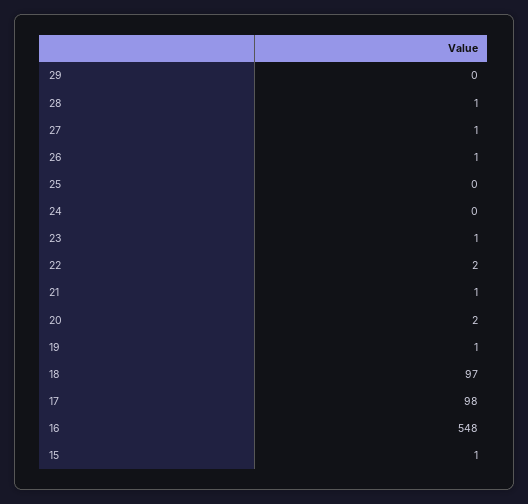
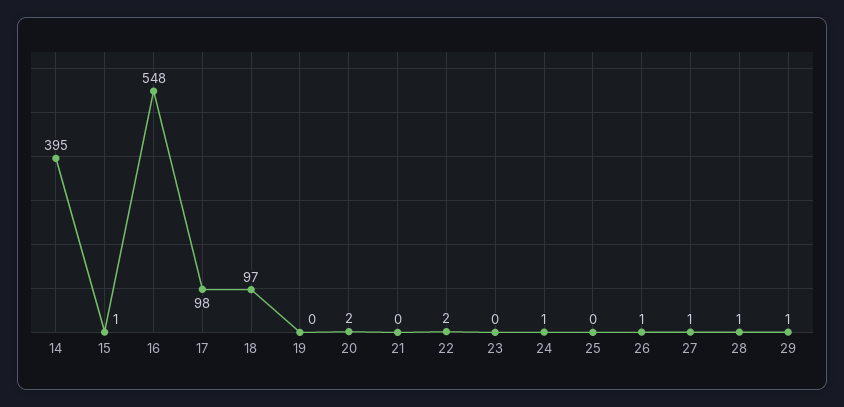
  {
-   "29": 0,
+   "29": 1,
    "28": 1,
    "27": 1,
    "26": 1,
    "25": 0,
-   "24": 0,
+   "24": 1,
-   "23": 1,
+   "23": 0,
    "22": 2,
-   "21": 1,
+   "21": 0,
    "20": 2,
-   "19": 1,
+   "19": 0,
    "18": 97,
    "17": 98,
    "16": 548,
-   "15": 1
+   "15": 1,
+   "14": 395
  }

